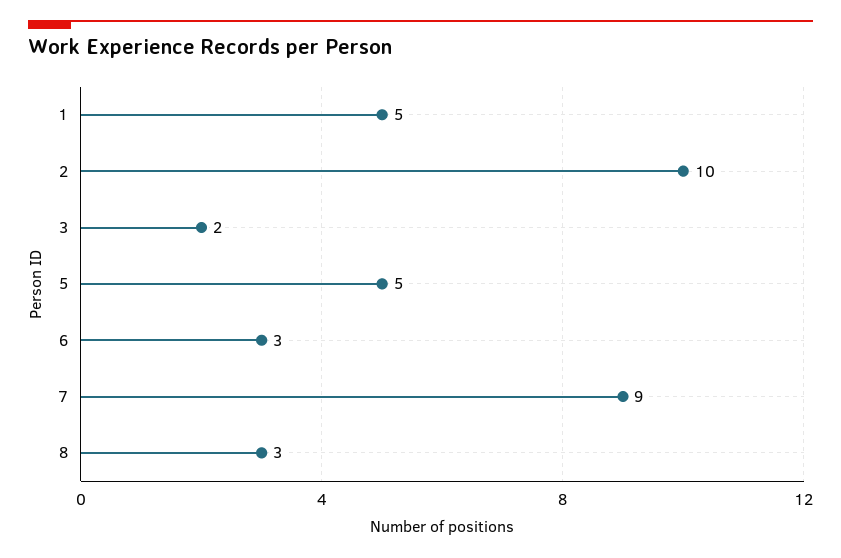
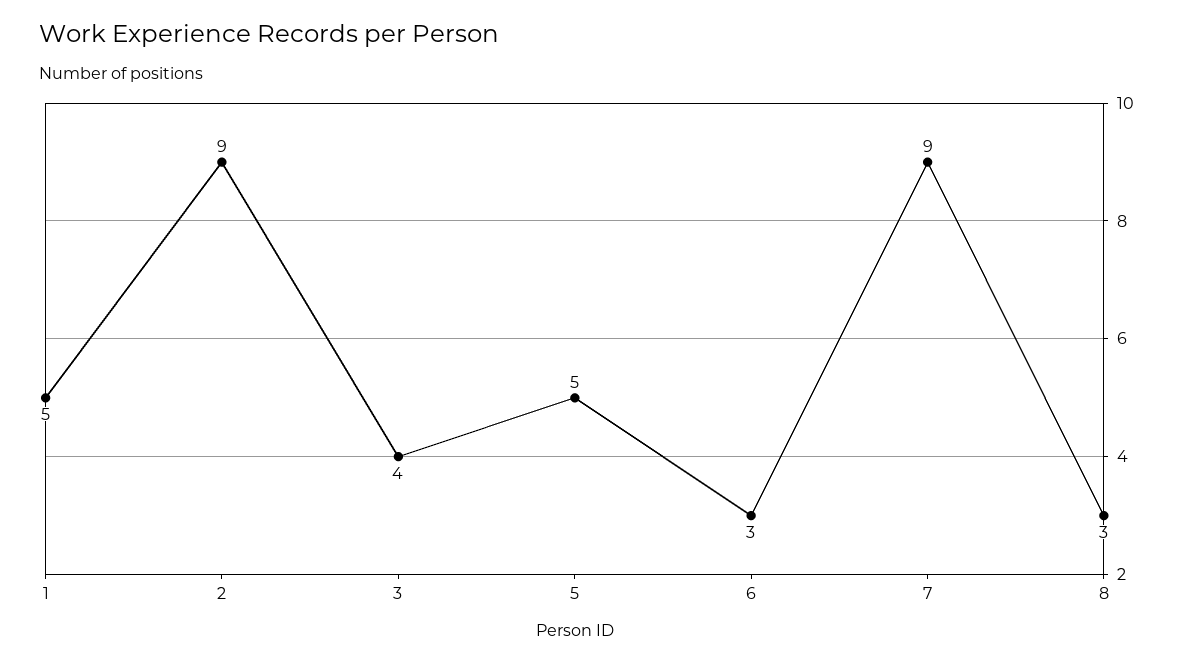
  {
    "1": 5,
-   "2": 10,
+   "2": 9,
-   "3": 2,
+   "3": 4,
    "5": 5,
    "6": 3,
    "7": 9,
    "8": 3
  }

